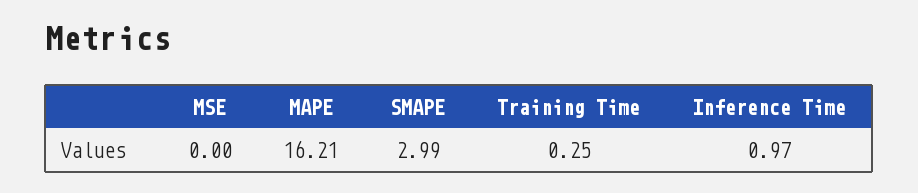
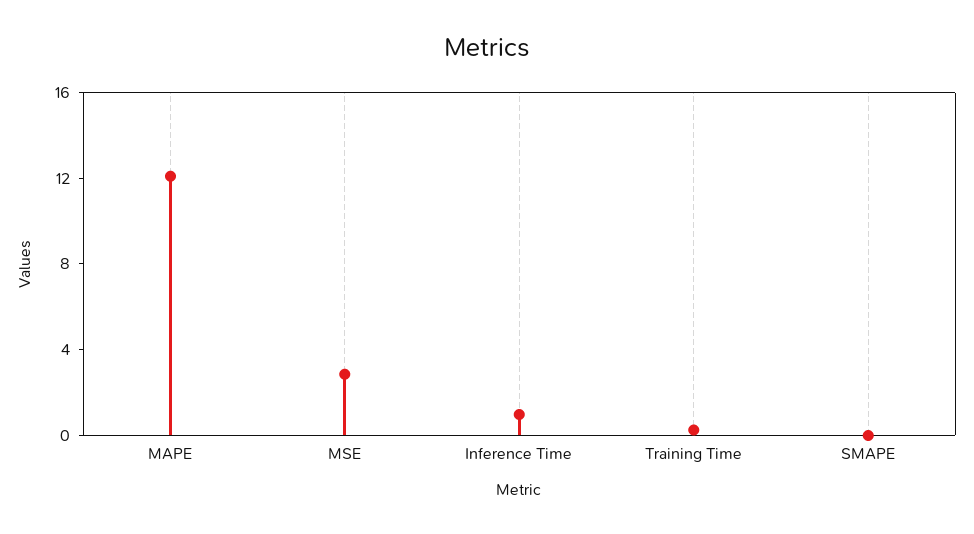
  {
-   "MSE": 0,
+   "MSE": 3,
-   "MAPE": 16.21,
+   "MAPE": 12,
-   "SMAPE": 2.99,
+   "SMAPE": 0,
    "Training Time": 0.25,
    "Inference Time": 0.97
  }

